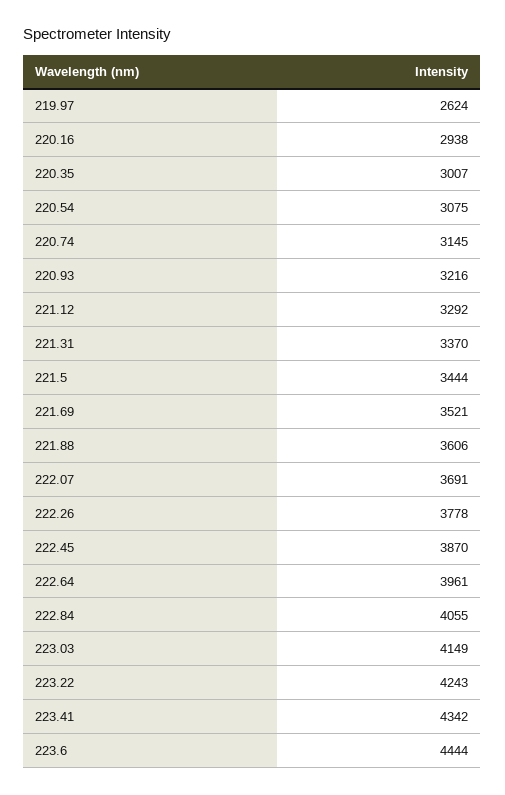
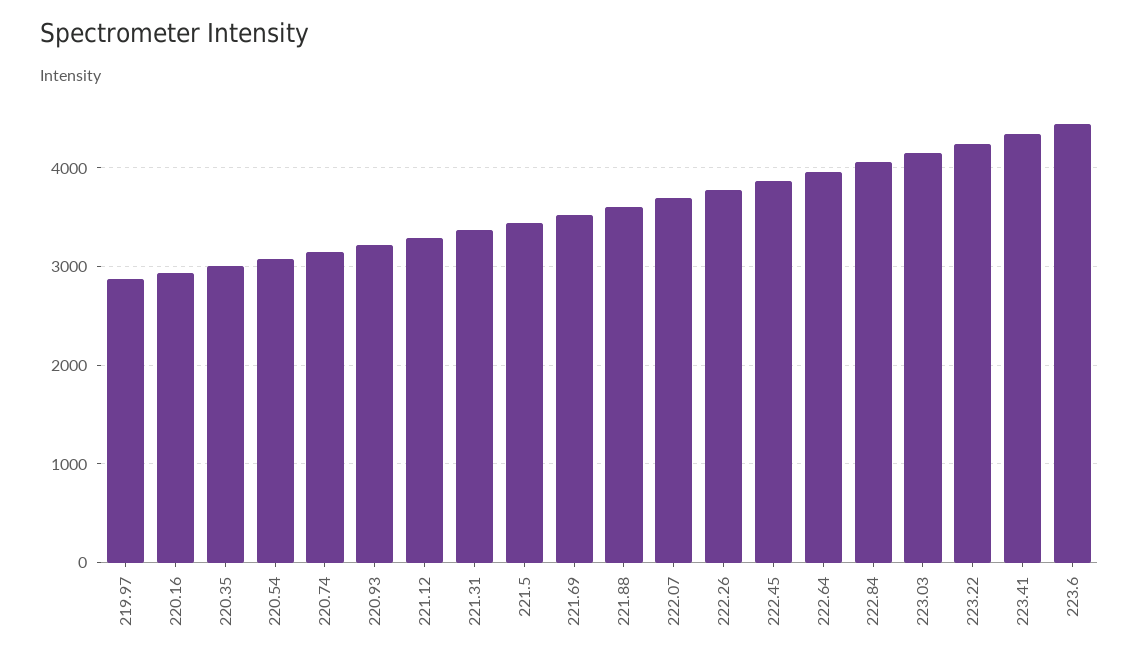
  {
-   "219.97": 2624,
+   "219.97": 2900,
    "220.16": 2938,
    "220.35": 3007,
    "220.54": 3075,
    "220.74": 3145,
    "220.93": 3216,
    "221.12": 3292,
    "221.31": 3370,
    "221.5": 3444,
    "221.69": 3521,
    "221.88": 3606,
    "222.07": 3691,
    "222.26": 3778,
    "222.45": 3870,
    "222.64": 3961,
    "222.84": 4055,
    "223.03": 4149,
    "223.22": 4243,
    "223.41": 4342,
    "223.6": 4444
  }

